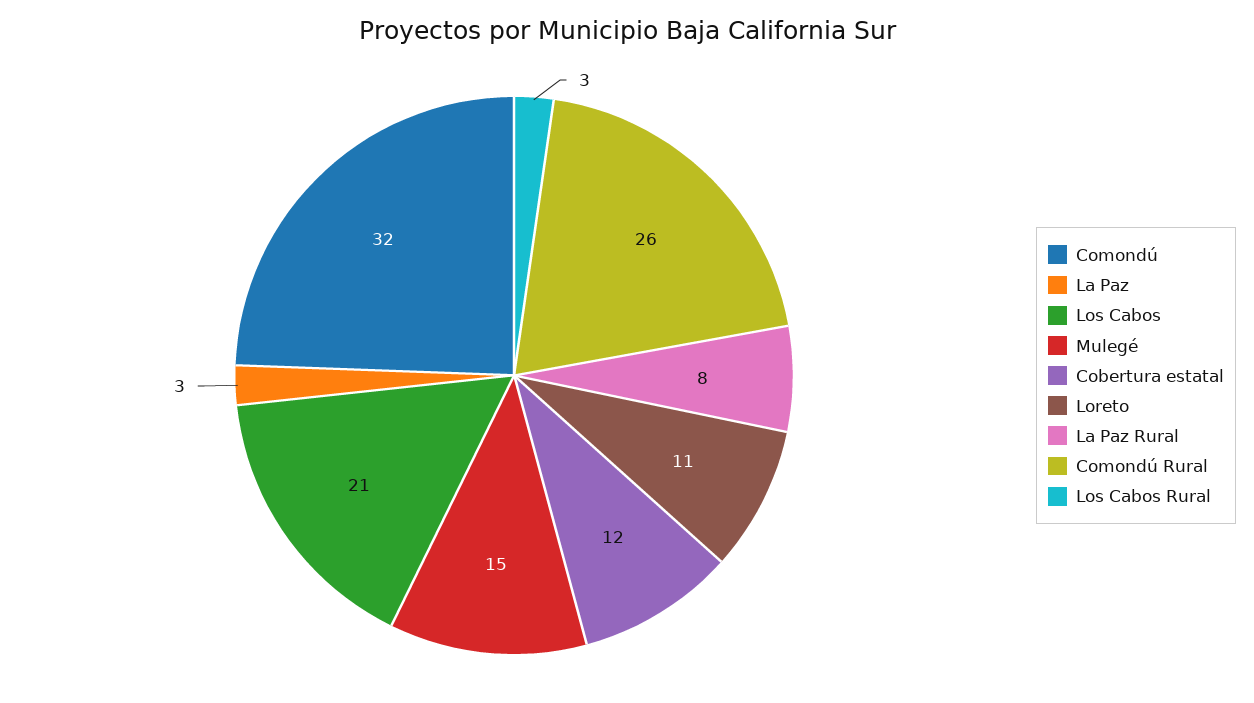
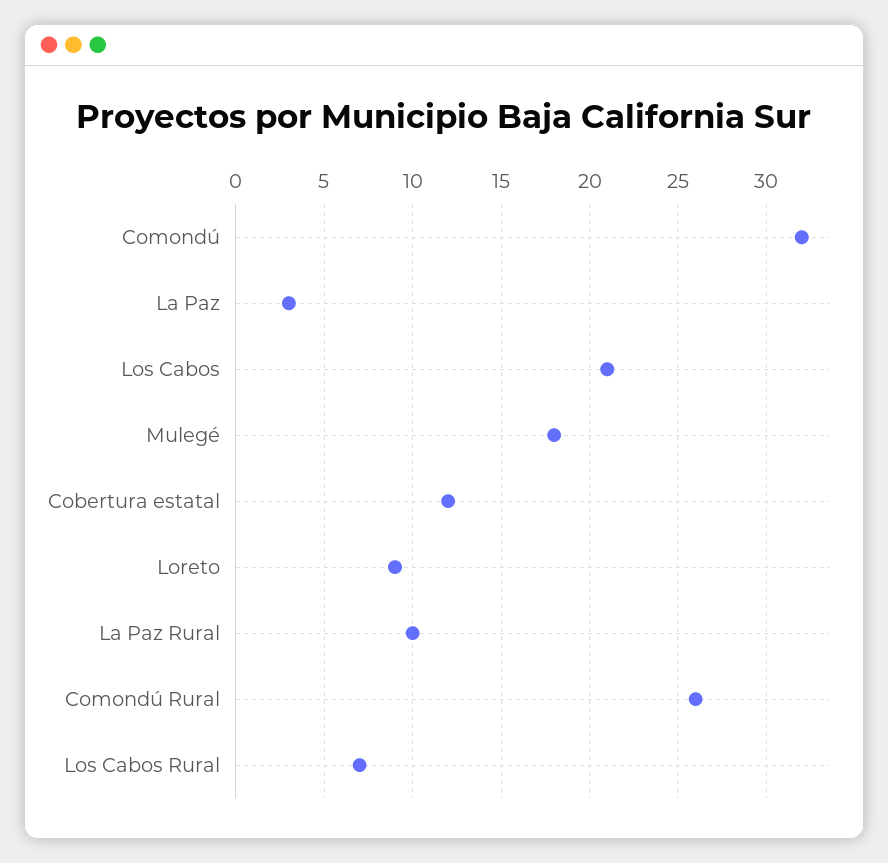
  {
    "Comondú": 32,
    "La Paz": 3,
    "Los Cabos": 21,
-   "Mulegé": 15,
+   "Mulegé": 18,
    "Cobertura estatal": 12,
-   "Loreto": 11,
+   "Loreto": 9,
-   "La Paz Rural": 8,
+   "La Paz Rural": 10,
    "Comondú Rural": 26,
-   "Los Cabos Rural": 3
+   "Los Cabos Rural": 7
  }

